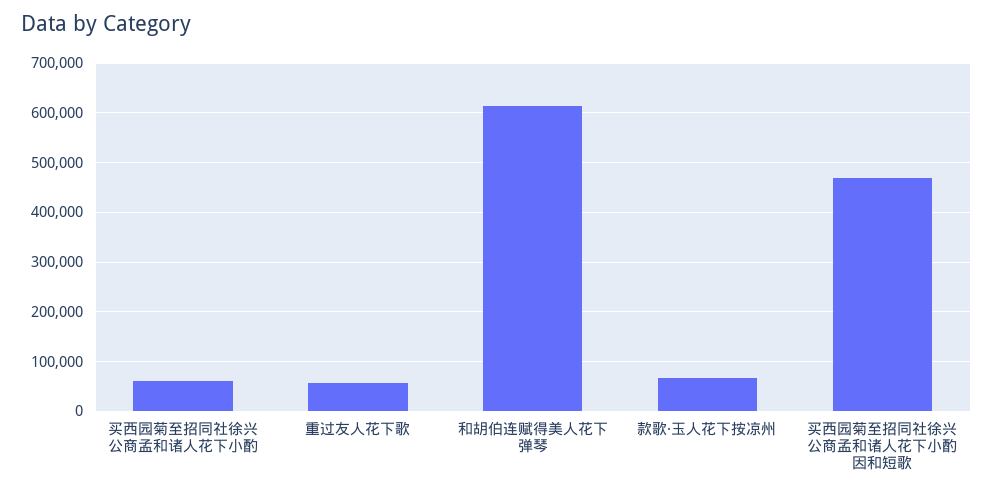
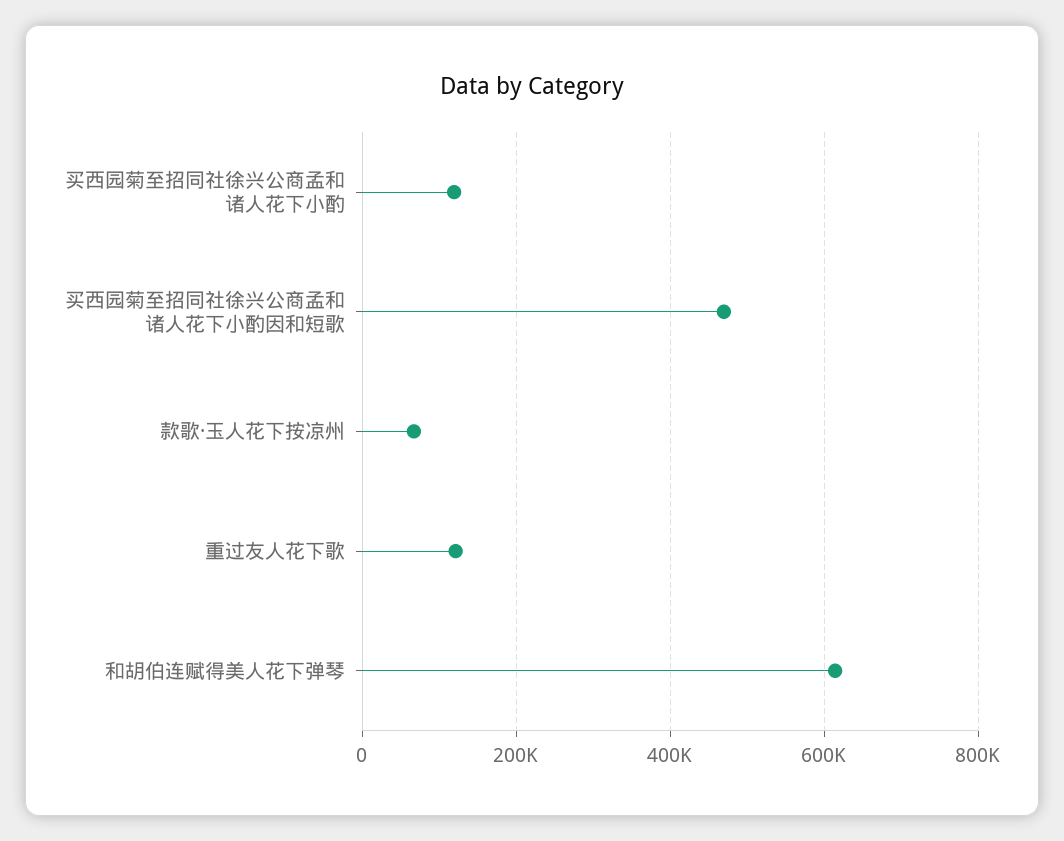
  {
-   "买西园菊至招同社徐兴公商孟和诸人花下小酌": 60000,
+   "买西园菊至招同社徐兴公商孟和诸人花下小酌": 120000,
-   "重过友人花下歌": 60000,
+   "重过友人花下歌": 120000,
    "和胡伯连赋得美人花下弹琴": 620000,
    "款歌·玉人花下按凉州": 60000,
    "买西园菊至招同社徐兴公商孟和诸人花下小酌因和短歌": 460000
  }

